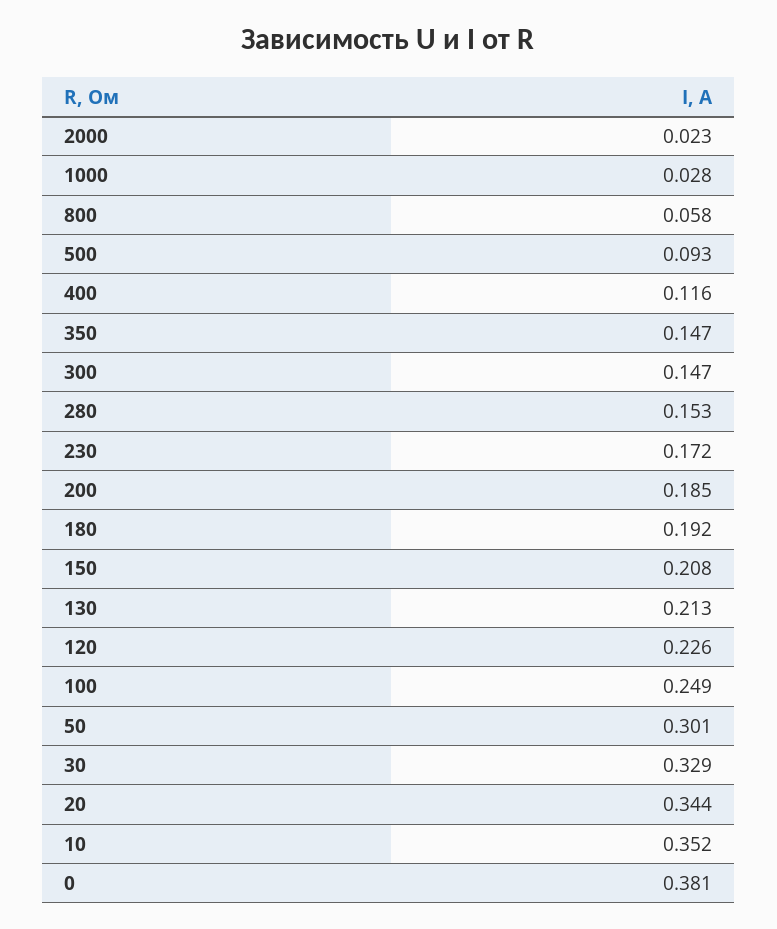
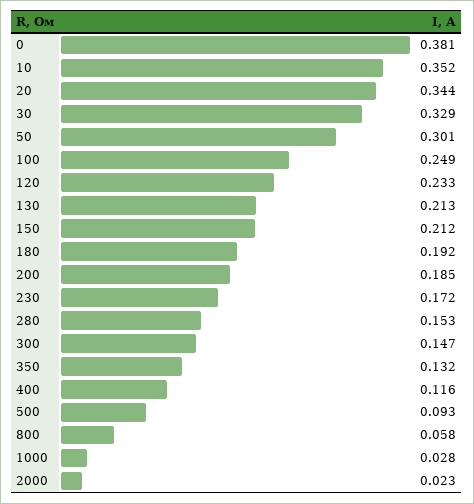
  {
    "2000": 0.023,
    "1000": 0.028,
    "800": 0.058,
    "500": 0.093,
    "400": 0.116,
-   "350": 0.147,
+   "350": 0.132,
    "300": 0.147,
    "280": 0.153,
    "230": 0.172,
    "200": 0.185,
    "180": 0.192,
-   "150": 0.208,
+   "150": 0.212,
    "130": 0.213,
-   "120": 0.226,
+   "120": 0.233,
    "100": 0.249,
    "50": 0.301,
    "30": 0.329,
    "20": 0.344,
    "10": 0.352,
    "0": 0.381
  }

